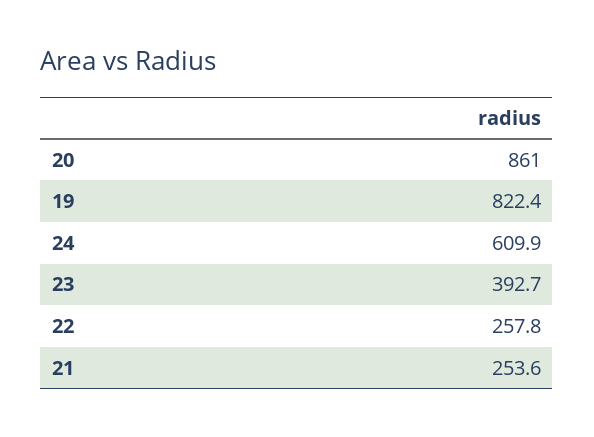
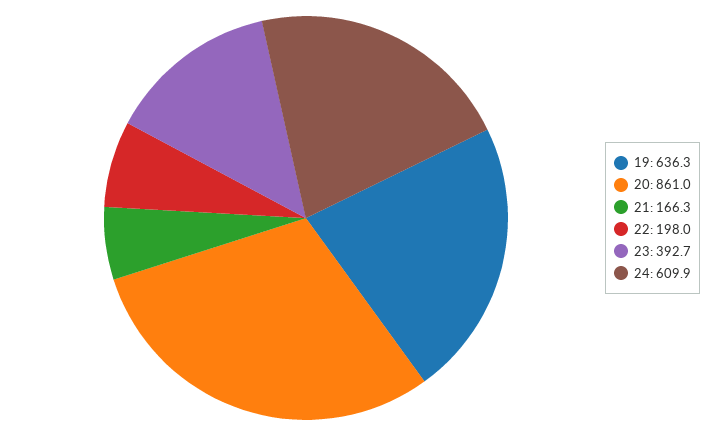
  {
    "20": 861,
-   "19": 822.4,
+   "19": 636.3,
    "24": 609.9,
    "23": 392.7,
-   "22": 257.8,
+   "22": 198,
-   "21": 253.6
+   "21": 166.3
  }

